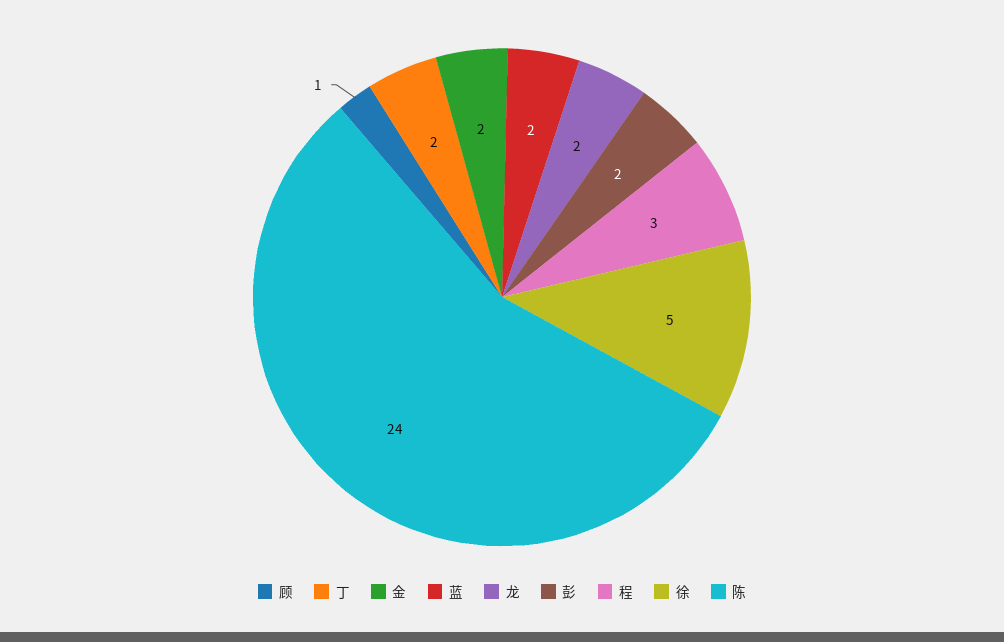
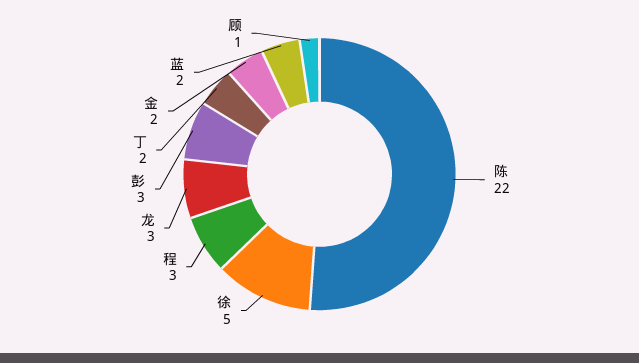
  {
    "顾": 1,
    "丁": 2,
    "金": 2,
    "蓝": 2,
-   "龙": 2,
+   "龙": 3,
-   "彭": 2,
+   "彭": 3,
    "程": 3,
    "徐": 5,
-   "陈": 24
+   "陈": 22
  }

